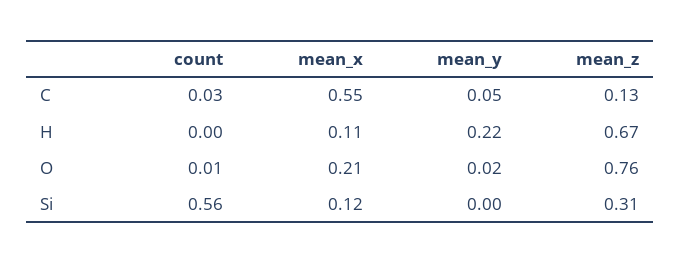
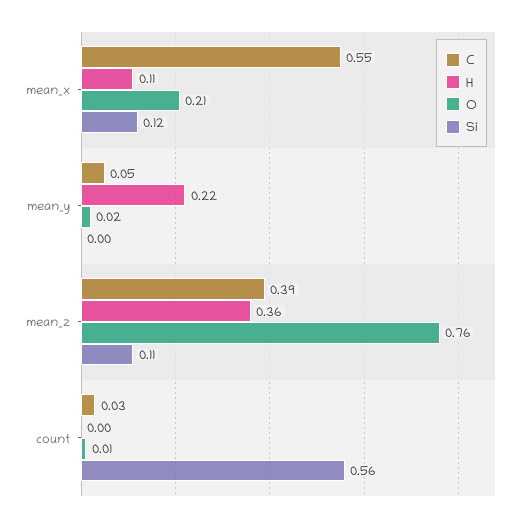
  {
    "C": {
      "count": 0.03,
      "mean_x": 0.55,
      "mean_y": 0.05,
-     "mean_z": 0.13
+     "mean_z": 0.39
    },
    "H": {
      "count": 0,
      "mean_x": 0.11,
      "mean_y": 0.22,
-     "mean_z": 0.67
+     "mean_z": 0.36
    },
    "O": {
      "count": 0.01,
      "mean_x": 0.21,
      "mean_y": 0.02,
      "mean_z": 0.76
    },
    "Si": {
      "count": 0.56,
      "mean_x": 0.12,
      "mean_y": 0,
-     "mean_z": 0.31
+     "mean_z": 0.11
    }
  }

